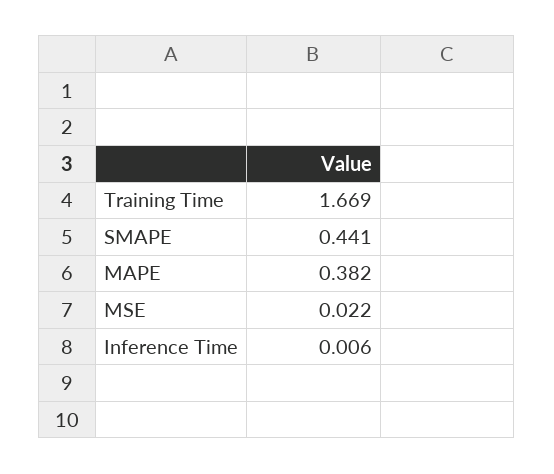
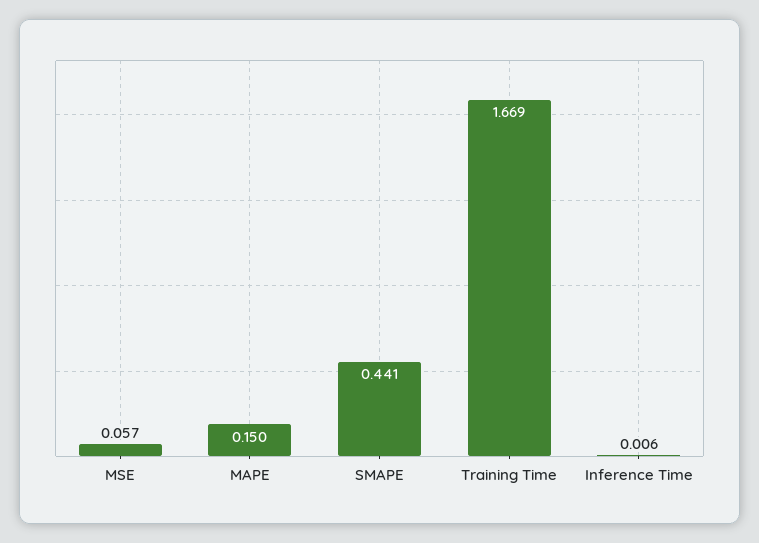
  {
    "Training Time": 1.669,
    "SMAPE": 0.441,
-   "MAPE": 0.382,
+   "MAPE": 0.15,
-   "MSE": 0.022,
+   "MSE": 0.057,
    "Inference Time": 0.006
  }

